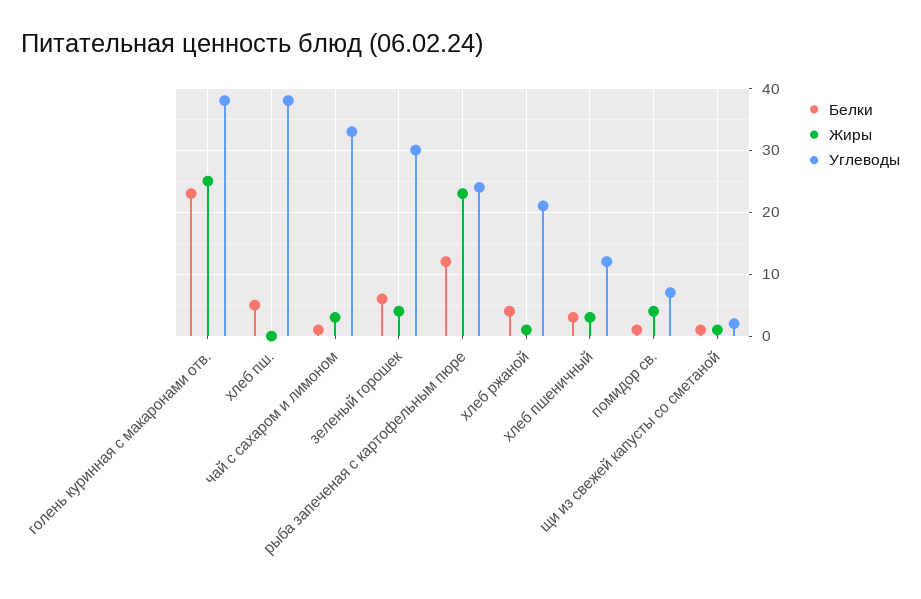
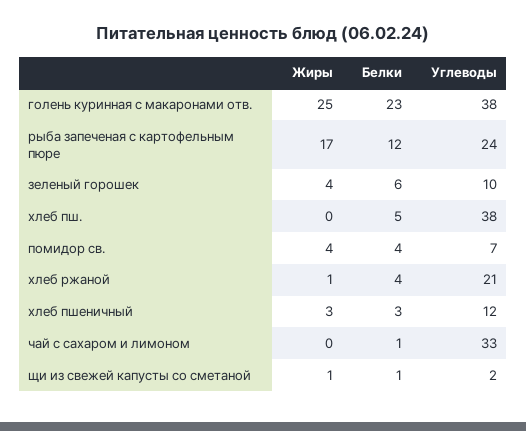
  {
    "Белки": {
      "голень куринная с макаронами отв.": 23,
      "хлеб пш.": 5,
      "чай с сахаром и лимоном": 1,
      "зеленый горошек": 6,
      "рыба запеченая с картофельным пюре": 12,
      "хлеб ржаной": 4,
      "хлеб пшеничный": 3,
-     "помидор св.": 1,
+     "помидор св.": 4,
      "щи из свежей капусты со сметаной": 1
    },
    "Жиры": {
      "голень куринная с макаронами отв.": 25,
      "хлеб пш.": 0,
-     "чай с сахаром и лимоном": 3,
+     "чай с сахаром и лимоном": 0,
      "зеленый горошек": 4,
-     "рыба запеченая с картофельным пюре": 23,
+     "рыба запеченая с картофельным пюре": 17,
      "хлеб ржаной": 1,
      "хлеб пшеничный": 3,
      "помидор св.": 4,
      "щи из свежей капусты со сметаной": 1
    },
    "Углеводы": {
      "голень куринная с макаронами отв.": 38,
      "хлеб пш.": 38,
      "чай с сахаром и лимоном": 33,
-     "зеленый горошек": 30,
+     "зеленый горошек": 10,
      "рыба запеченая с картофельным пюре": 24,
      "хлеб ржаной": 21,
      "хлеб пшеничный": 12,
      "помидор св.": 7,
      "щи из свежей капусты со сметаной": 2
    }
  }

